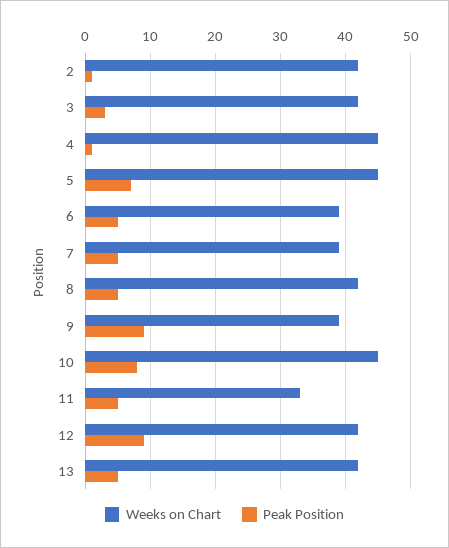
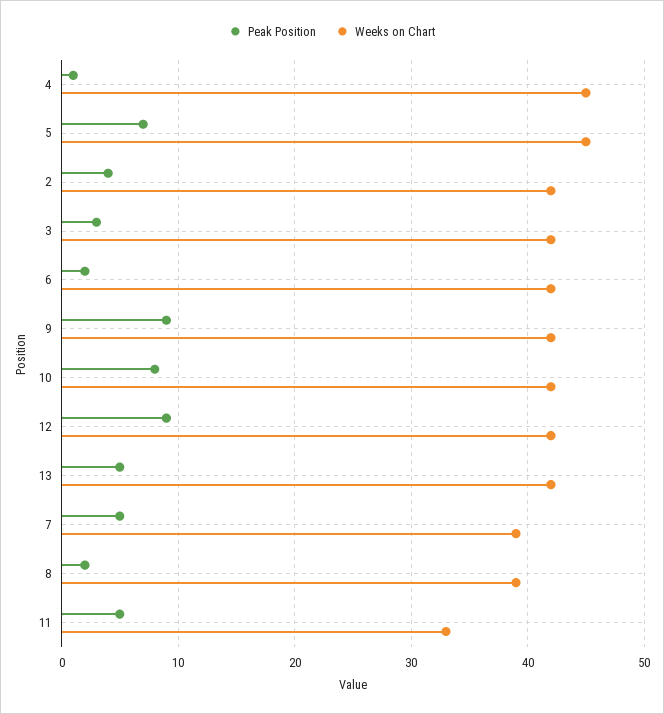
  {
    "Weeks on Chart": {
      "2": 42,
      "3": 42,
      "4": 45,
      "5": 45,
-     "6": 39,
+     "6": 42,
      "7": 39,
-     "8": 42,
+     "8": 39,
-     "9": 39,
+     "9": 42,
-     "10": 45,
+     "10": 42,
      "11": 33,
      "12": 42,
      "13": 42
    },
    "Peak Position": {
-     "2": 1,
+     "2": 4,
      "3": 3,
      "4": 1,
      "5": 7,
-     "6": 5,
+     "6": 2,
      "7": 5,
-     "8": 5,
+     "8": 2,
      "9": 9,
      "10": 8,
      "11": 5,
      "12": 9,
      "13": 5
    }
  }

